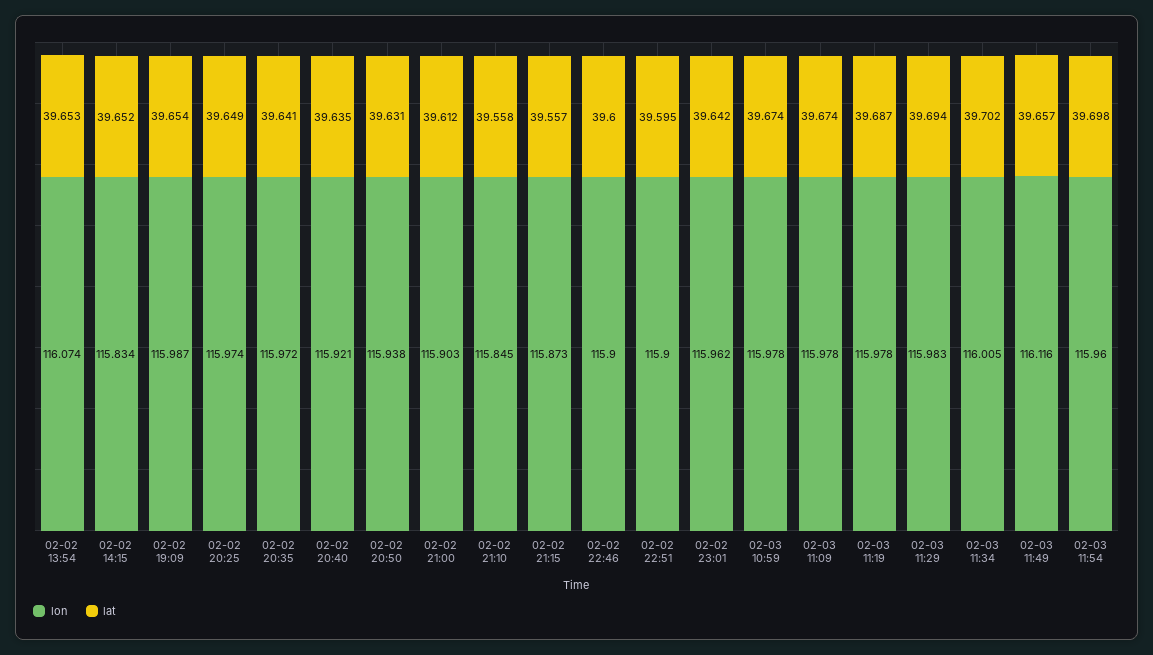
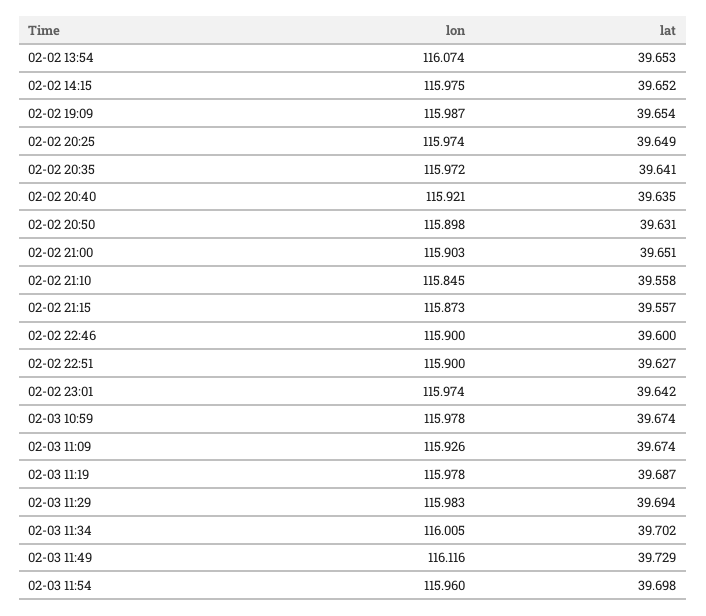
  {
    "lon": {
      "02-02 13:54": 116.074,
-     "02-02 14:15": 115.834,
+     "02-02 14:15": 115.975,
      "02-02 19:09": 115.987,
      "02-02 20:25": 115.974,
      "02-02 20:35": 115.972,
      "02-02 20:40": 115.921,
-     "02-02 20:50": 115.938,
+     "02-02 20:50": 115.898,
      "02-02 21:00": 115.903,
      "02-02 21:10": 115.845,
      "02-02 21:15": 115.873,
      "02-02 22:46": 115.9,
      "02-02 22:51": 115.9,
-     "02-02 23:01": 115.962,
+     "02-02 23:01": 115.974,
      "02-03 10:59": 115.978,
-     "02-03 11:09": 115.978,
+     "02-03 11:09": 115.926,
      "02-03 11:19": 115.978,
      "02-03 11:29": 115.983,
      "02-03 11:34": 116.005,
      "02-03 11:49": 116.116,
      "02-03 11:54": 115.96
    },
    "lat": {
      "02-02 13:54": 39.653,
      "02-02 14:15": 39.652,
      "02-02 19:09": 39.654,
      "02-02 20:25": 39.649,
      "02-02 20:35": 39.641,
      "02-02 20:40": 39.635,
      "02-02 20:50": 39.631,
-     "02-02 21:00": 39.612,
+     "02-02 21:00": 39.651,
      "02-02 21:10": 39.558,
      "02-02 21:15": 39.557,
      "02-02 22:46": 39.6,
-     "02-02 22:51": 39.595,
+     "02-02 22:51": 39.627,
      "02-02 23:01": 39.642,
      "02-03 10:59": 39.674,
      "02-03 11:09": 39.674,
      "02-03 11:19": 39.687,
      "02-03 11:29": 39.694,
      "02-03 11:34": 39.702,
-     "02-03 11:49": 39.657,
+     "02-03 11:49": 39.729,
      "02-03 11:54": 39.698
    }
  }

